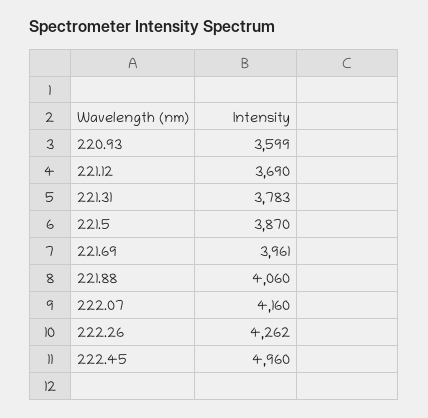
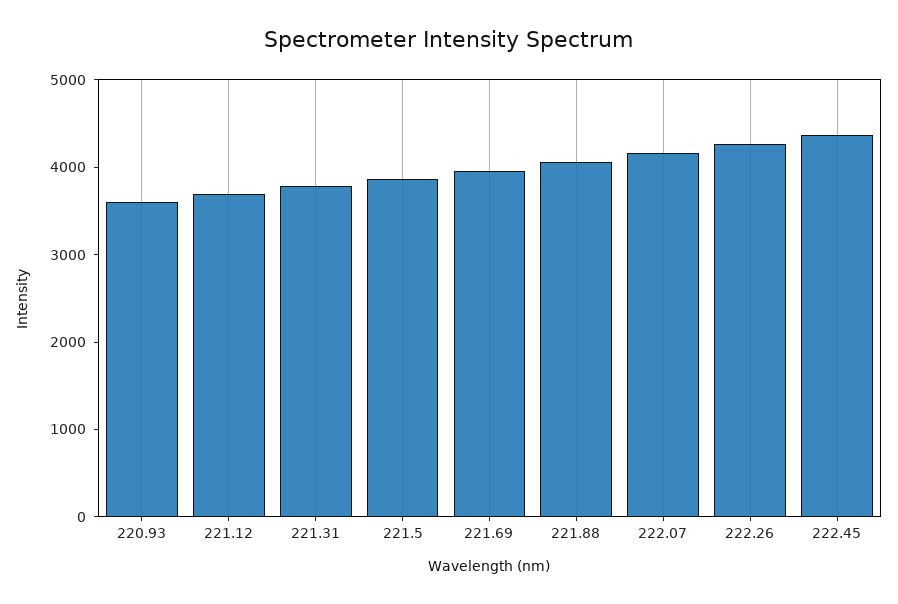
  {
    "220.93": 3599,
    "221.12": 3690,
    "221.31": 3783,
    "221.5": 3870,
    "221.69": 3961,
    "221.88": 4060,
    "222.07": 4160,
    "222.26": 4262,
-   "222.45": 4960
+   "222.45": 4400
  }

